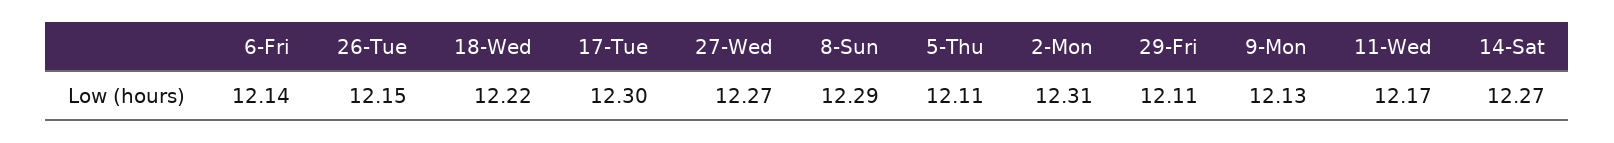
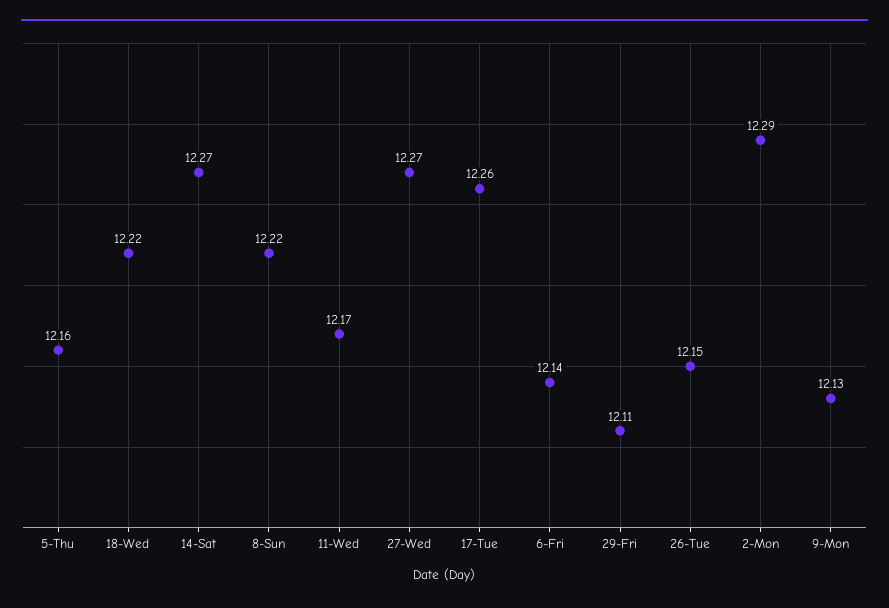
  {
    "6-Fri": 12.14,
    "26-Tue": 12.15,
    "18-Wed": 12.22,
-   "17-Tue": 12.3,
+   "17-Tue": 12.26,
    "27-Wed": 12.27,
-   "8-Sun": 12.29,
+   "8-Sun": 12.22,
-   "5-Thu": 12.11,
+   "5-Thu": 12.16,
-   "2-Mon": 12.31,
+   "2-Mon": 12.29,
    "29-Fri": 12.11,
    "9-Mon": 12.13,
    "11-Wed": 12.17,
    "14-Sat": 12.27
  }

